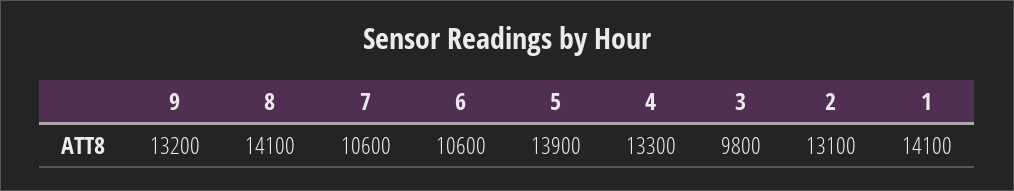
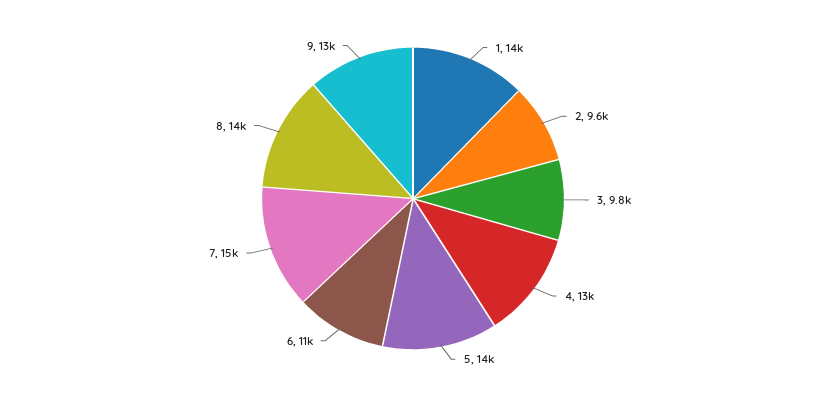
  {
    "9": 13200,
    "8": 14100,
-   "7": 10600,
+   "7": 15000,
    "6": 10600,
    "5": 13900,
    "4": 13300,
    "3": 9800,
-   "2": 13100,
+   "2": 9600,
    "1": 14100
  }

